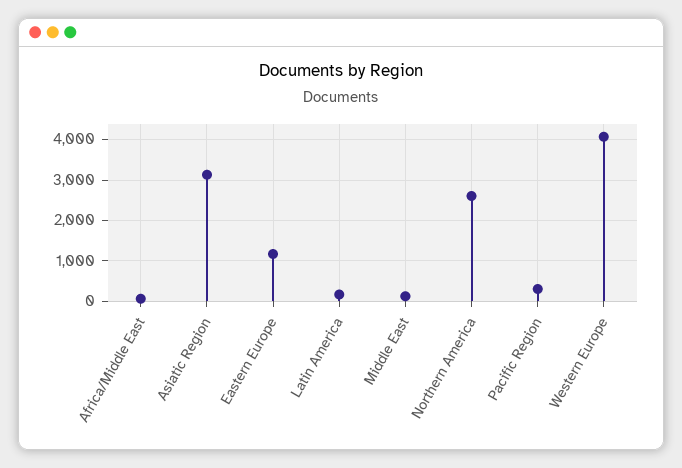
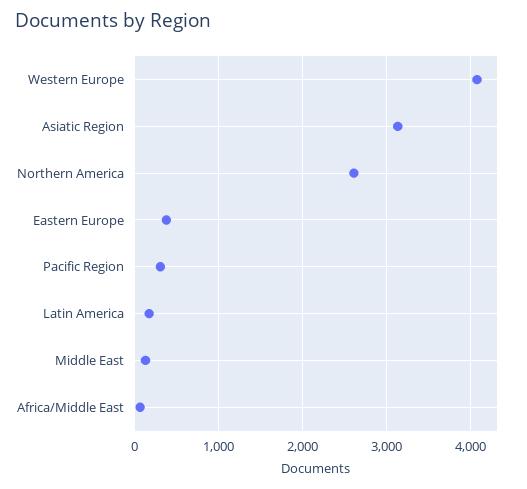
  {
    "Africa/Middle East": 100,
    "Asiatic Region": 3100,
-   "Eastern Europe": 1200,
+   "Eastern Europe": 400,
    "Latin America": 200,
    "Middle East": 100,
    "Northern America": 2600,
    "Pacific Region": 300,
    "Western Europe": 4100
  }

